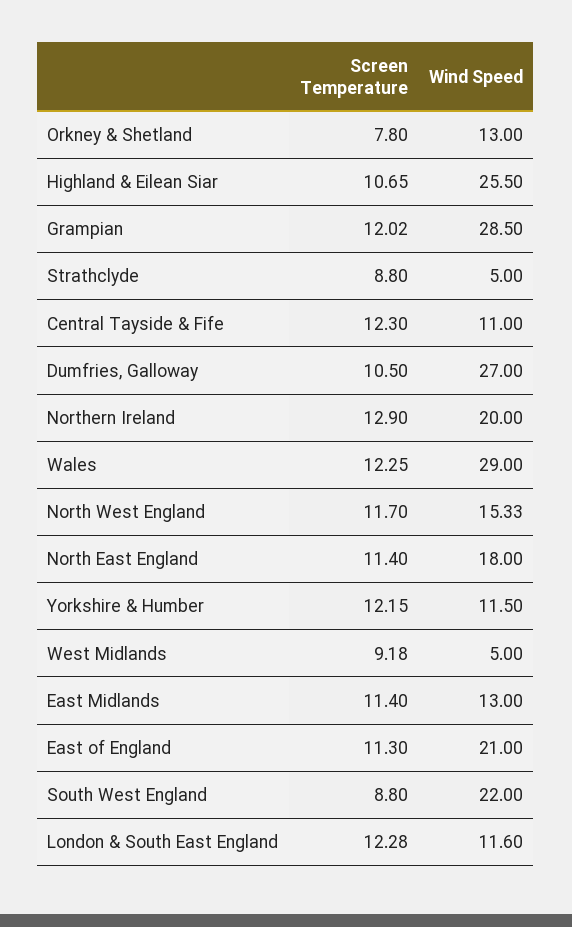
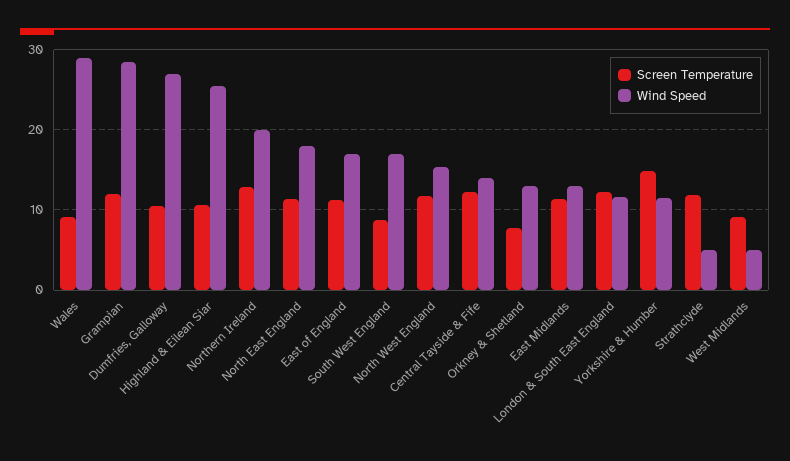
  {
    "Screen Temperature": {
      "Orkney & Shetland": 7.8,
      "Highland & Eilean Siar": 10.65,
      "Grampian": 12.02,
-     "Strathclyde": 8.8,
+     "Strathclyde": 12,
      "Central Tayside & Fife": 12.3,
      "Dumfries, Galloway": 10.5,
      "Northern Ireland": 12.9,
-     "Wales": 12.25,
+     "Wales": 9,
      "North West England": 11.7,
      "North East England": 11.4,
-     "Yorkshire & Humber": 12.15,
+     "Yorkshire & Humber": 15,
      "West Midlands": 9.18,
      "East Midlands": 11.4,
      "East of England": 11.3,
      "South West England": 8.8,
      "London & South East England": 12.28
    },
    "Wind Speed": {
      "Orkney & Shetland": 13,
      "Highland & Eilean Siar": 25.5,
      "Grampian": 28.5,
      "Strathclyde": 5,
-     "Central Tayside & Fife": 11,
+     "Central Tayside & Fife": 14,
      "Dumfries, Galloway": 27,
      "Northern Ireland": 20,
      "Wales": 29,
      "North West England": 15.33,
      "North East England": 18,
      "Yorkshire & Humber": 11.5,
      "West Midlands": 5,
      "East Midlands": 13,
-     "East of England": 21,
+     "East of England": 17,
-     "South West England": 22,
+     "South West England": 17,
      "London & South East England": 11.6
    }
  }

